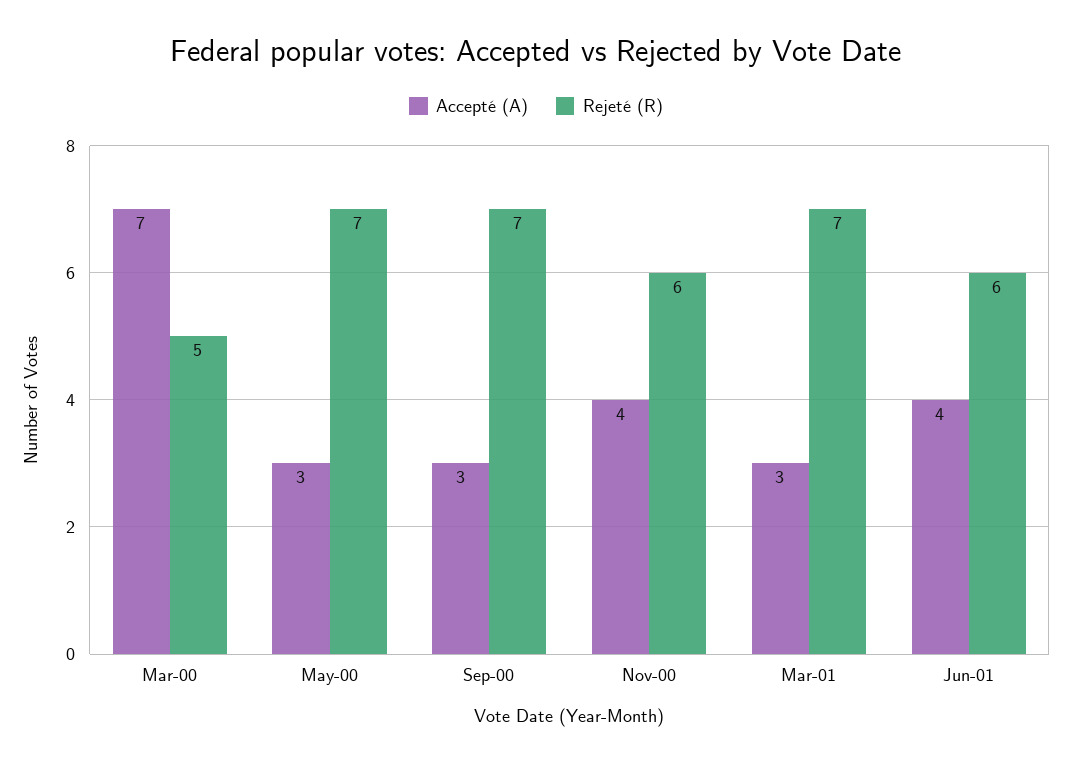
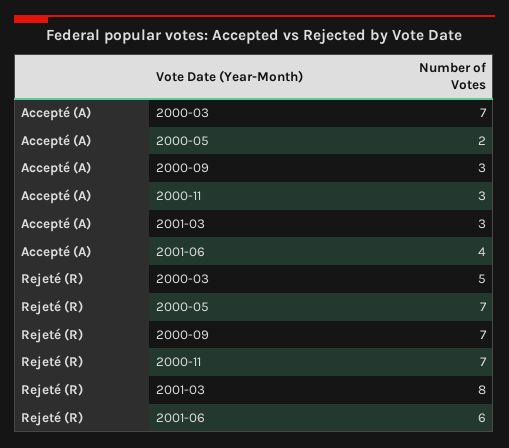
  {
    "Accepté (A)": {
      "Mar-00": 7,
-     "May-00": 3,
+     "May-00": 2,
      "Sep-00": 3,
-     "Nov-00": 4,
+     "Nov-00": 3,
      "Mar-01": 3,
      "Jun-01": 4
    },
    "Rejeté (R)": {
      "Mar-00": 5,
      "May-00": 7,
      "Sep-00": 7,
-     "Nov-00": 6,
+     "Nov-00": 7,
-     "Mar-01": 7,
+     "Mar-01": 8,
      "Jun-01": 6
    }
  }

